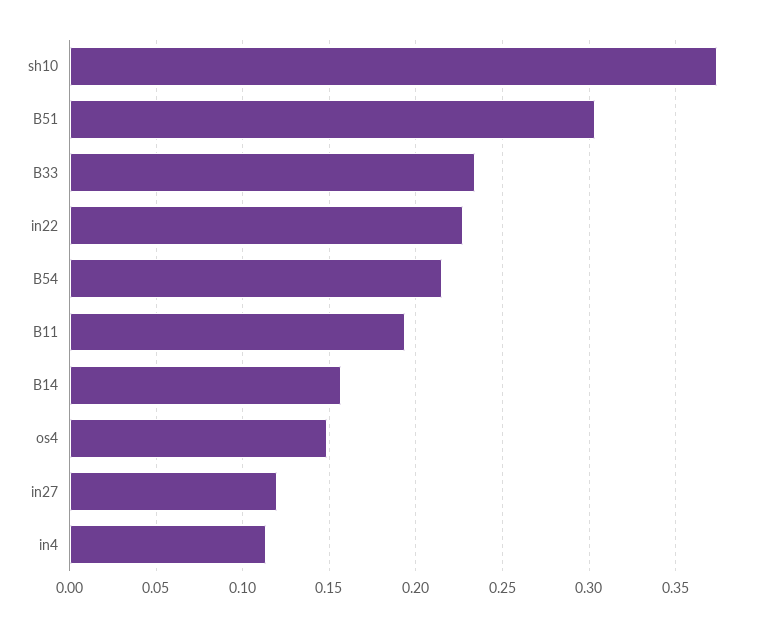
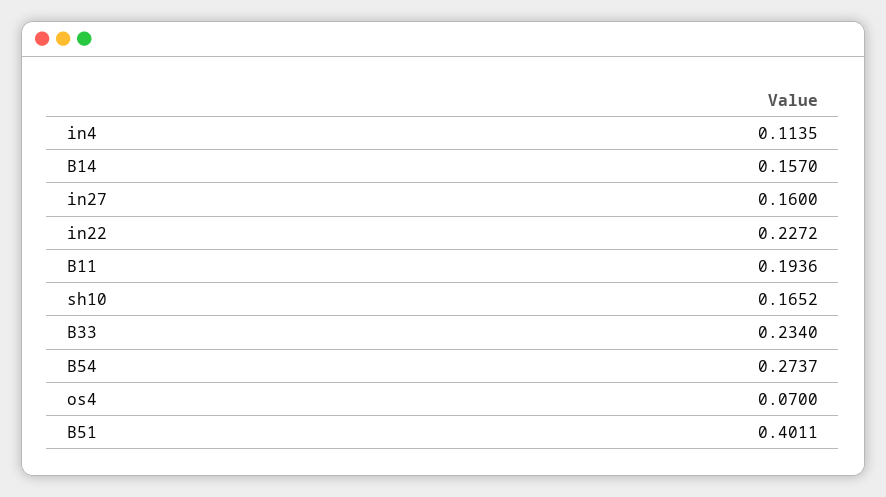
  {
-   "sh10": 0.375,
+   "sh10": 0.1652,
-   "B51": 0.305,
+   "B51": 0.4011,
    "B33": 0.234,
    "in22": 0.2272,
-   "B54": 0.215,
+   "B54": 0.2737,
    "B11": 0.1936,
    "B14": 0.157,
-   "os4": 0.15,
+   "os4": 0.07,
-   "in27": 0.12,
+   "in27": 0.16,
    "in4": 0.1135
  }

